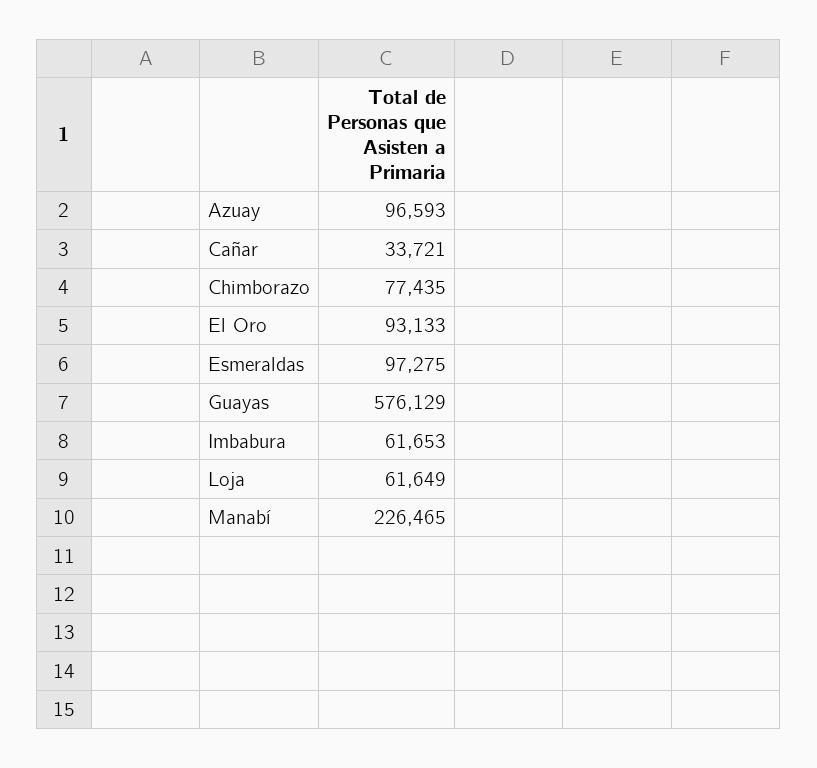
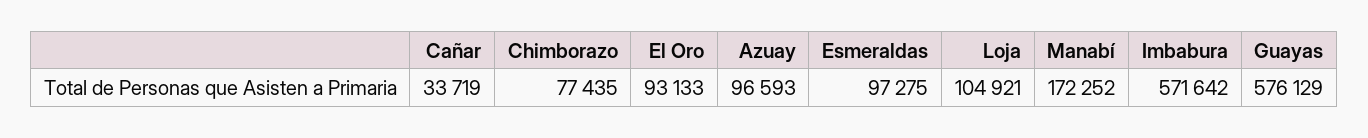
  {
    "Azuay": 96593,
-   "Cañar": 33721,
+   "Cañar": 33719,
    "Chimborazo": 77435,
    "El Oro": 93133,
    "Esmeraldas": 97275,
    "Guayas": 576129,
-   "Imbabura": 61653,
+   "Imbabura": 571642,
-   "Loja": 61649,
+   "Loja": 104921,
-   "Manabí": 226465
+   "Manabí": 172252
  }

